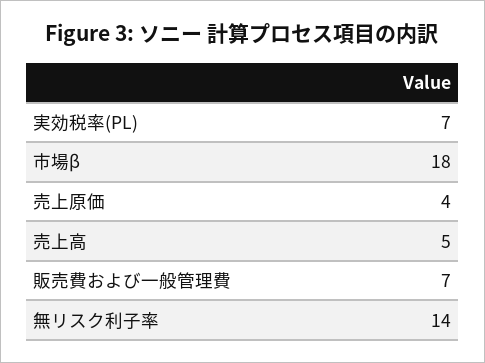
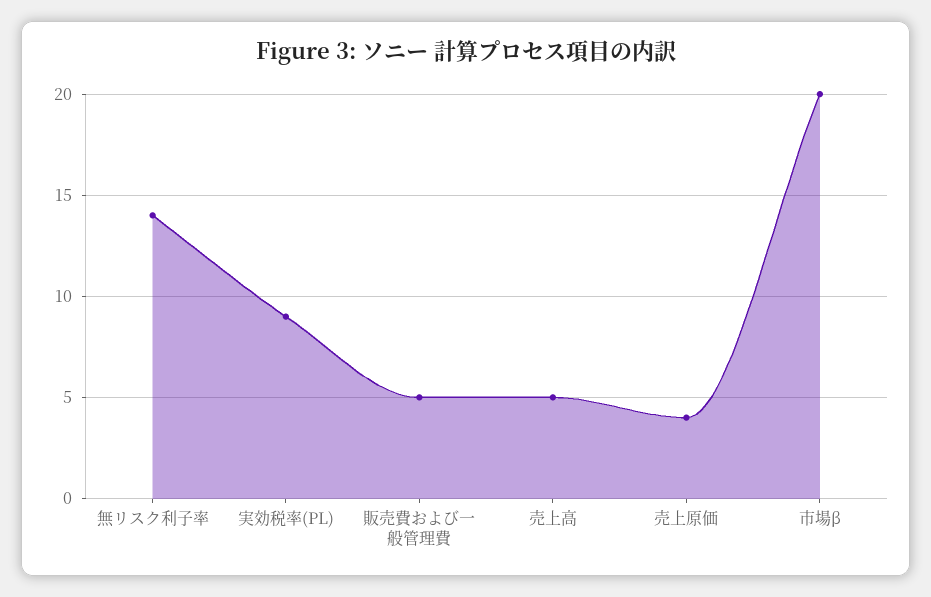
  {
-   "実効税率(PL)": 7,
+   "実効税率(PL)": 9,
-   "市場β": 18,
+   "市場β": 20,
    "売上原価": 4,
    "売上高": 5,
-   "販売費および一般管理費": 7,
+   "販売費および一般管理費": 5,
    "無リスク利子率": 14
  }

